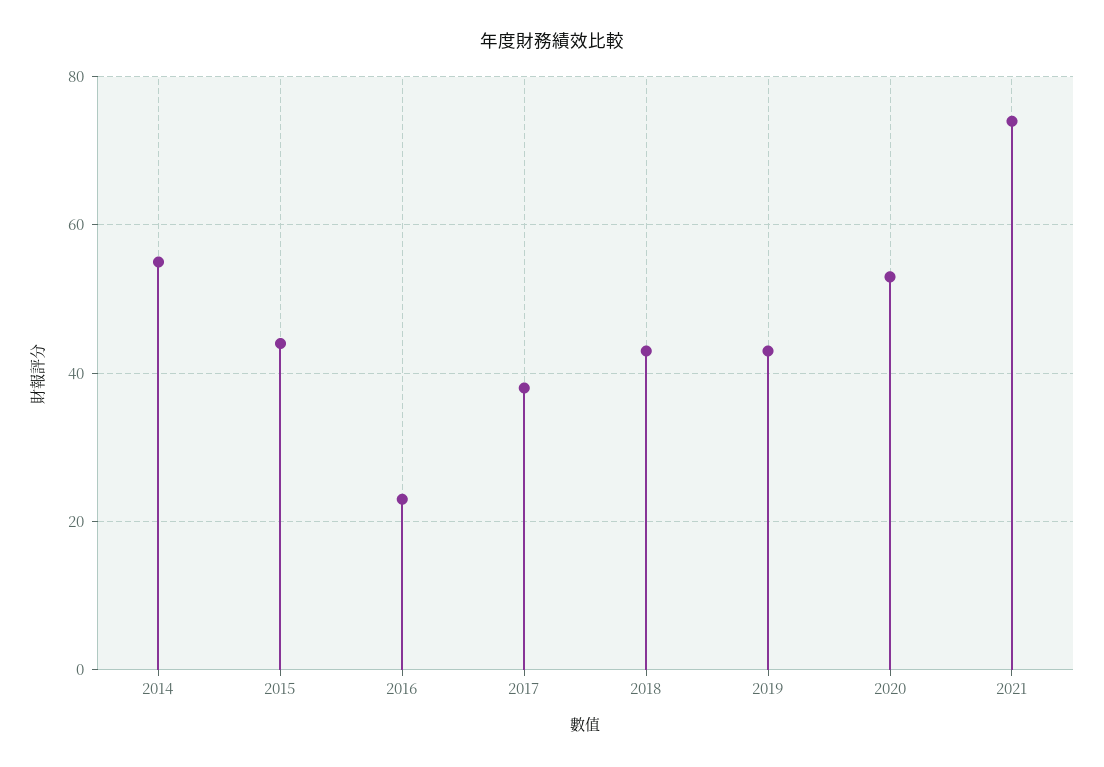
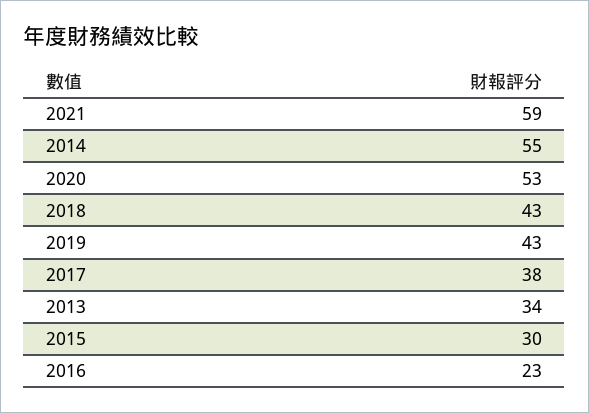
  {
    "2014": 55,
-   "2015": 45,
+   "2015": 30,
    "2016": 23,
    "2017": 38,
    "2018": 43,
    "2019": 43,
    "2020": 53,
-   "2021": 75
+   "2021": 59,
+   "2013": 34
  }

